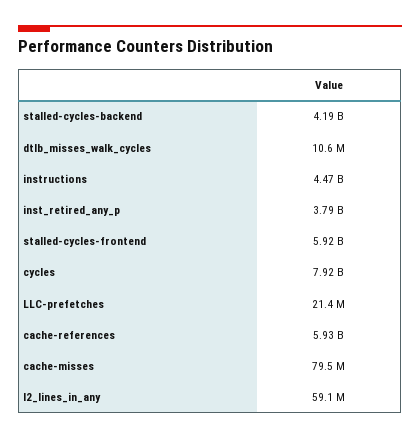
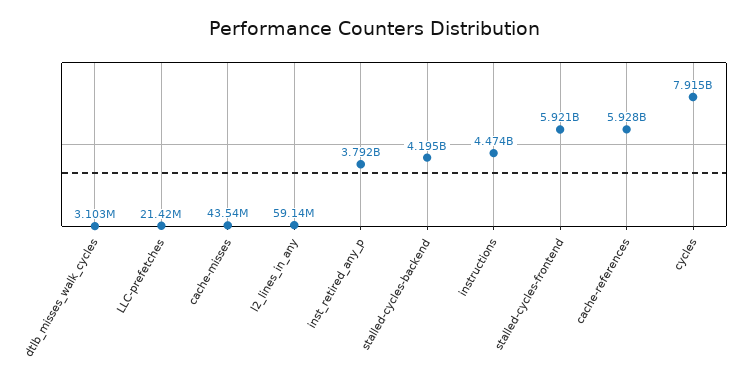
  {
    "stalled-cycles-backend": 4195000000,
-   "dtlb_misses_walk_cycles": 10600000,
+   "dtlb_misses_walk_cycles": 3103000,
    "instructions": 4474000000,
    "inst_retired_any_p": 3792000000,
    "stalled-cycles-frontend": 5921000000,
    "cycles": 7915000000,
    "LLC-prefetches": 21420000,
    "cache-references": 5928000000,
-   "cache-misses": 79500000,
+   "cache-misses": 43540000,
    "l2_lines_in_any": 59140000
  }

